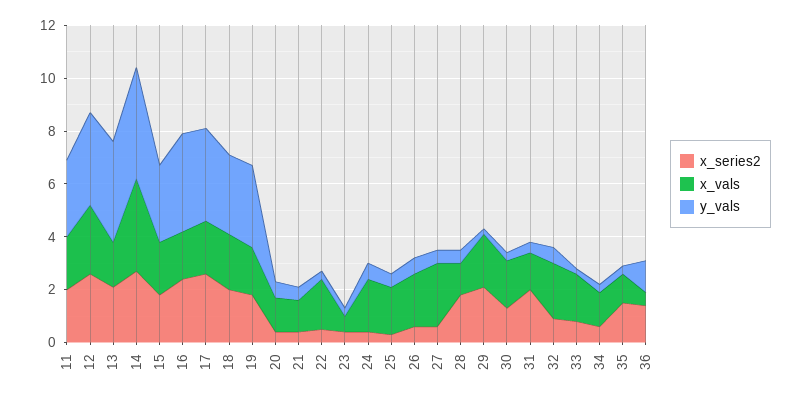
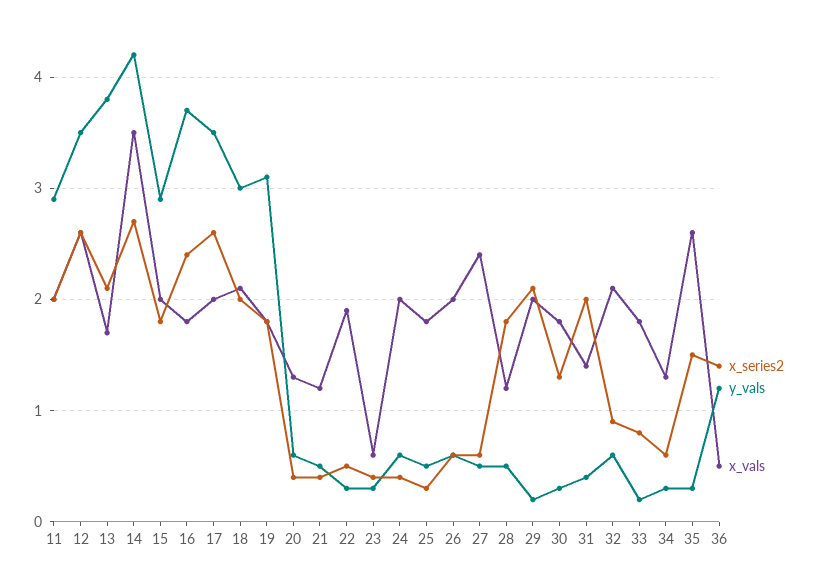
  {
    "x_series2": {
      "11": 2,
      "12": 2.6,
      "13": 2.1,
      "14": 2.7,
      "15": 1.8,
      "16": 2.4,
      "17": 2.6,
      "18": 2,
      "19": 1.8,
      "20": 0.4,
      "21": 0.4,
      "22": 0.5,
      "23": 0.4,
      "24": 0.4,
      "25": 0.3,
      "26": 0.6,
      "27": 0.6,
      "28": 1.8,
      "29": 2.1,
      "30": 1.3,
      "31": 2,
      "32": 0.9,
      "33": 0.8,
      "34": 0.6,
      "35": 1.5,
      "36": 1.4
    },
    "x_vals": {
      "11": 2,
      "12": 2.6,
      "13": 1.7,
      "14": 3.5,
      "15": 2,
      "16": 1.8,
      "17": 2,
      "18": 2.1,
      "19": 1.8,
      "20": 1.3,
      "21": 1.2,
      "22": 1.9,
      "23": 0.6,
      "24": 2,
      "25": 1.8,
      "26": 2,
      "27": 2.4,
      "28": 1.2,
      "29": 2,
      "30": 1.8,
      "31": 1.4,
      "32": 2.1,
      "33": 1.8,
      "34": 1.3,
-     "35": 1,
+     "35": 2.6,
      "36": 0.5
    },
    "y_vals": {
      "11": 2.9,
      "12": 3.5,
      "13": 3.8,
      "14": 4.2,
      "15": 2.9,
      "16": 3.7,
      "17": 3.5,
      "18": 3,
      "19": 3.1,
      "20": 0.6,
      "21": 0.5,
      "22": 0.3,
      "23": 0.3,
      "24": 0.6,
      "25": 0.5,
      "26": 0.6,
      "27": 0.5,
      "28": 0.5,
      "29": 0.2,
      "30": 0.3,
      "31": 0.4,
      "32": 0.6,
      "33": 0.2,
      "34": 0.3,
      "35": 0.3,
      "36": 1.2
    }
  }

